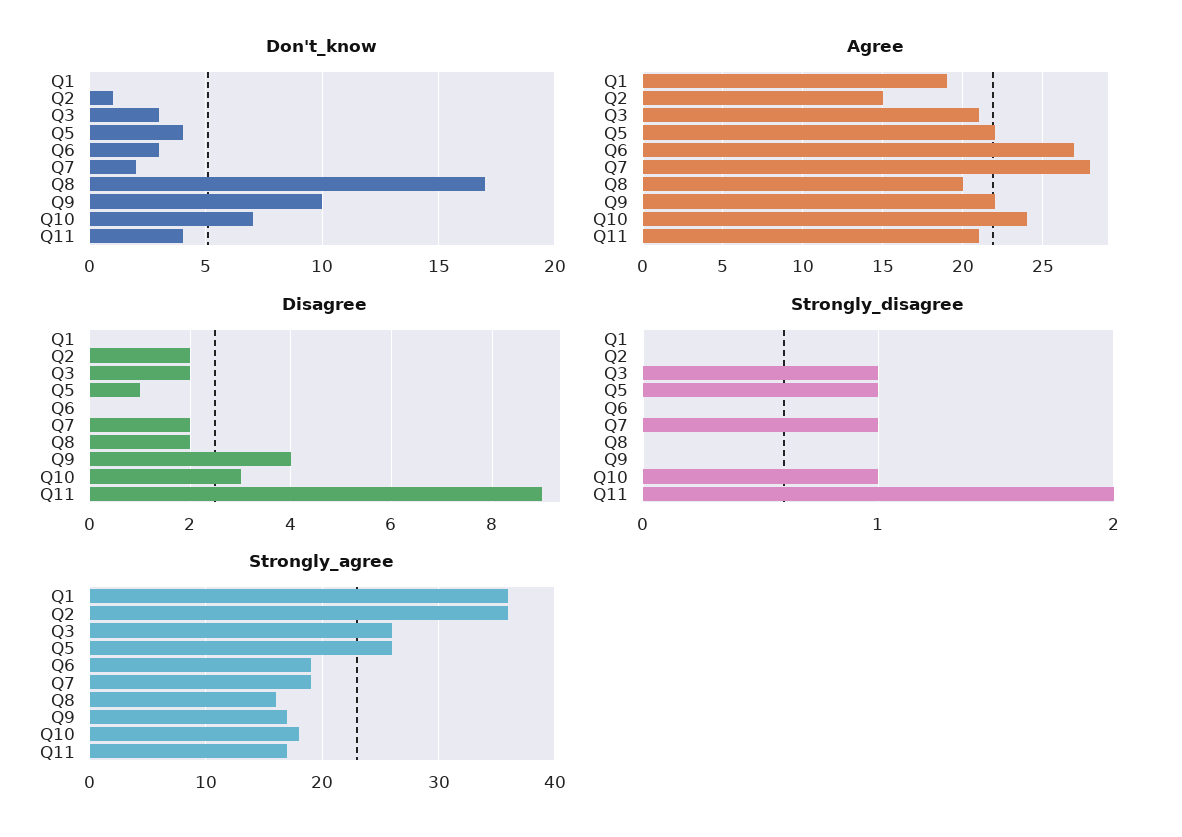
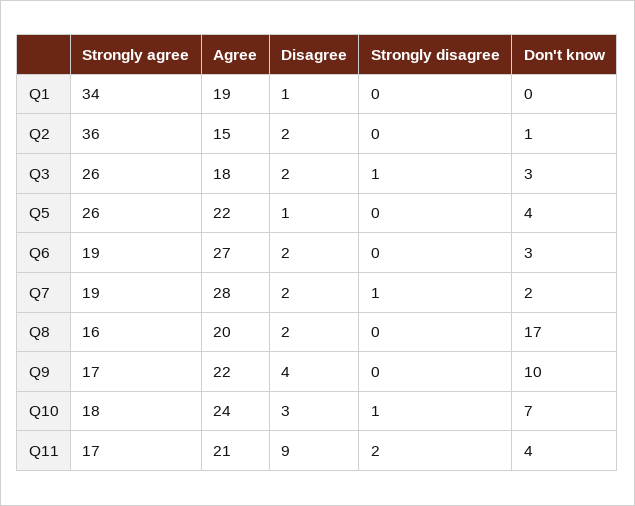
  {
    "Don't_know": {
      "Q1": 0,
      "Q2": 1,
      "Q3": 3,
      "Q5": 4,
      "Q6": 3,
      "Q7": 2,
      "Q8": 17,
      "Q9": 10,
      "Q10": 7,
      "Q11": 4
    },
    "Agree": {
      "Q1": 19,
      "Q2": 15,
-     "Q3": 21,
+     "Q3": 18,
      "Q5": 22,
      "Q6": 27,
      "Q7": 28,
      "Q8": 20,
      "Q9": 22,
      "Q10": 24,
      "Q11": 21
    },
    "Disagree": {
-     "Q1": 0,
+     "Q1": 1,
      "Q2": 2,
      "Q3": 2,
      "Q5": 1,
-     "Q6": 0,
+     "Q6": 2,
      "Q7": 2,
      "Q8": 2,
      "Q9": 4,
      "Q10": 3,
      "Q11": 9
    },
    "Strongly_disagree": {
      "Q1": 0,
      "Q2": 0,
      "Q3": 1,
-     "Q5": 1,
+     "Q5": 0,
      "Q6": 0,
      "Q7": 1,
      "Q8": 0,
      "Q9": 0,
      "Q10": 1,
      "Q11": 2
    },
    "Strongly_agree": {
-     "Q1": 36,
+     "Q1": 34,
      "Q2": 36,
      "Q3": 26,
      "Q5": 26,
      "Q6": 19,
      "Q7": 19,
      "Q8": 16,
      "Q9": 17,
      "Q10": 18,
      "Q11": 17
    }
  }

